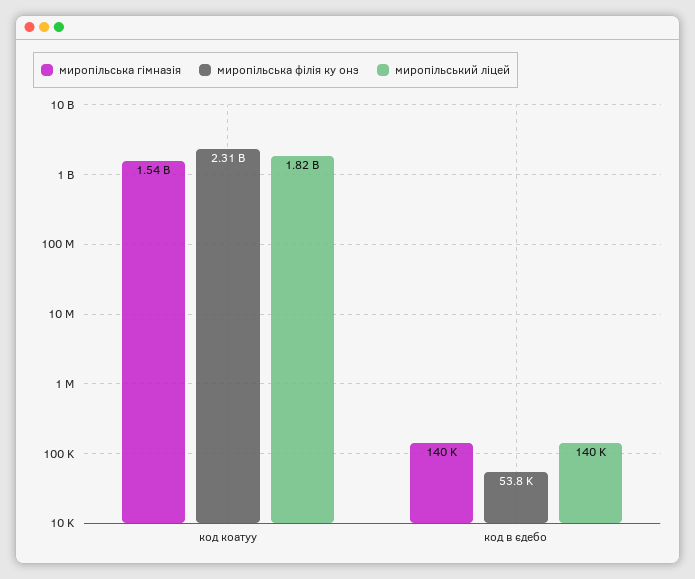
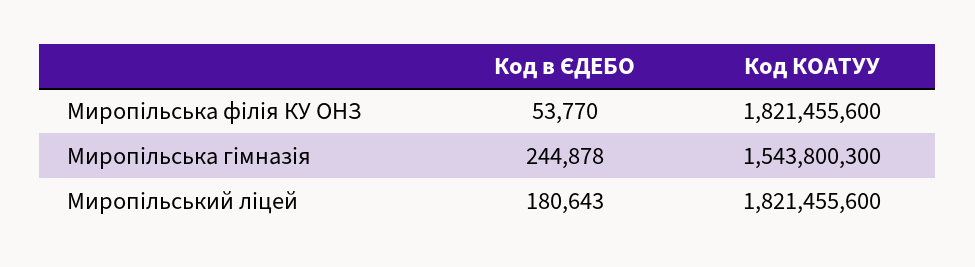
  {
    "миропільська гімназія": {
      "код коатуу": 1543800300,
-     "код в єдебо": 140000
+     "код в єдебо": 244878
    },
    "миропільська філія ку онз": {
-     "код коатуу": 2310000000,
+     "код коатуу": 1821455600,
      "код в єдебо": 53770
    },
    "миропільський ліцей": {
      "код коатуу": 1821455600,
-     "код в єдебо": 140000
+     "код в єдебо": 180643
    }
  }

